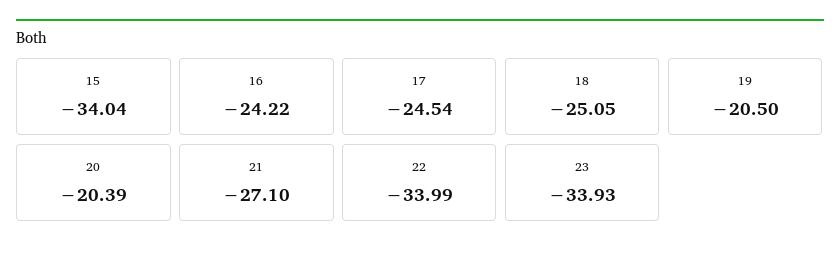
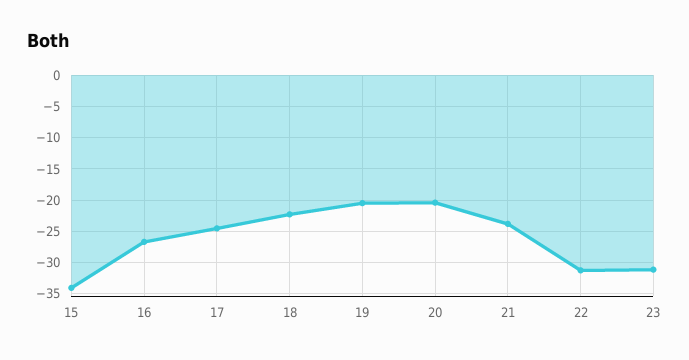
  {
    "15": -34.04,
-   "16": -24.22,
+   "16": -27,
    "17": -24.54,
-   "18": -25.05,
+   "18": -22,
    "19": -20.5,
    "20": -20.39,
-   "21": -27.1,
+   "21": -24,
-   "22": -33.99,
+   "22": -31,
-   "23": -33.93
+   "23": -31
  }

